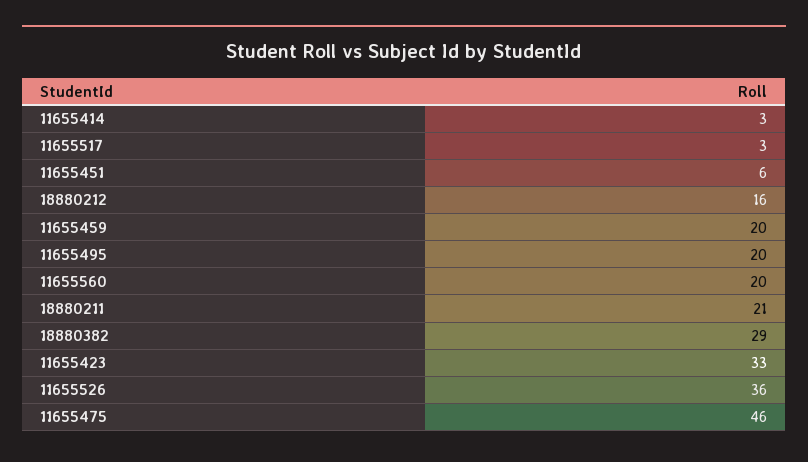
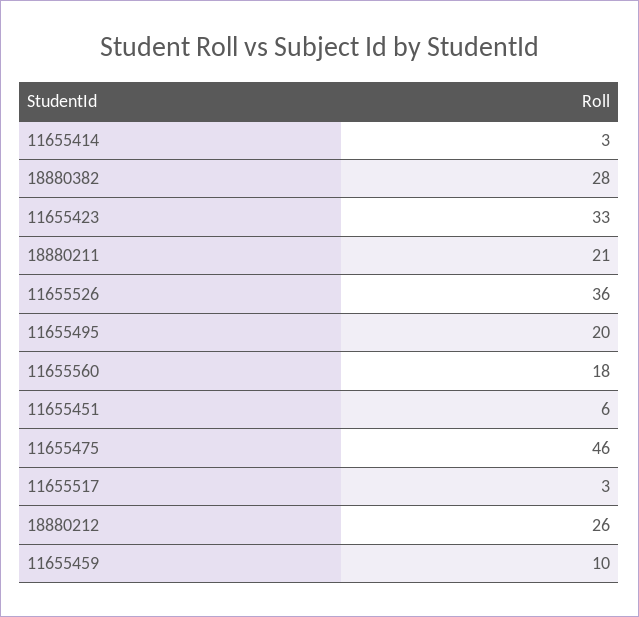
  {
    "11655414": 3,
    "11655517": 3,
    "11655451": 6,
-   "18880212": 16,
+   "18880212": 26,
-   "11655459": 20,
+   "11655459": 10,
    "11655495": 20,
-   "11655560": 20,
+   "11655560": 18,
    "18880211": 21,
-   "18880382": 29,
+   "18880382": 28,
    "11655423": 33,
    "11655526": 36,
    "11655475": 46
  }

